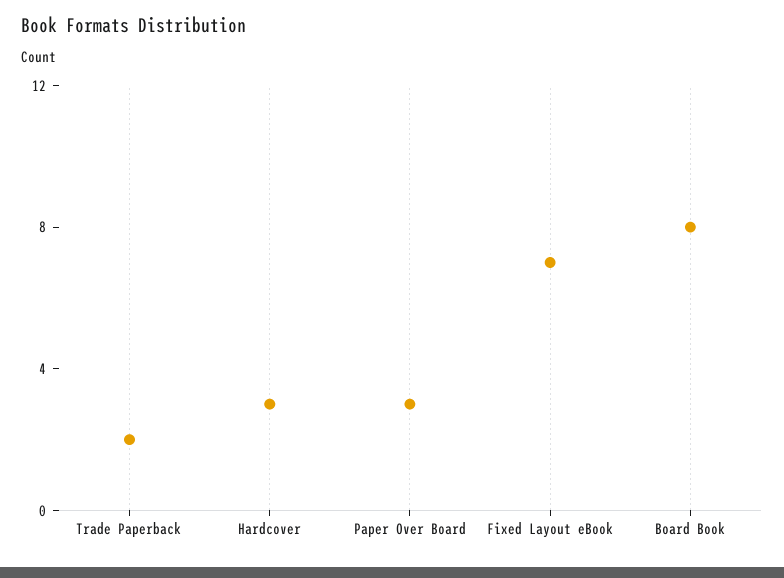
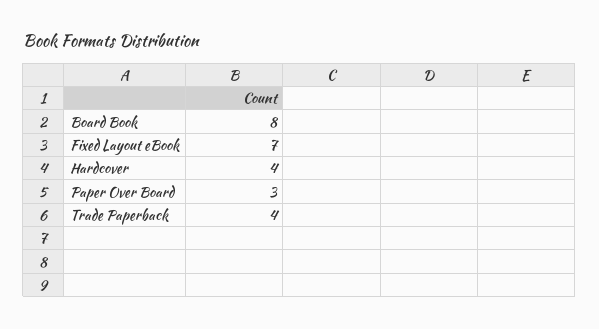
  {
-   "Trade Paperback": 2,
+   "Trade Paperback": 4,
-   "Hardcover": 3,
+   "Hardcover": 4,
    "Paper Over Board": 3,
    "Fixed Layout eBook": 7,
    "Board Book": 8
  }

